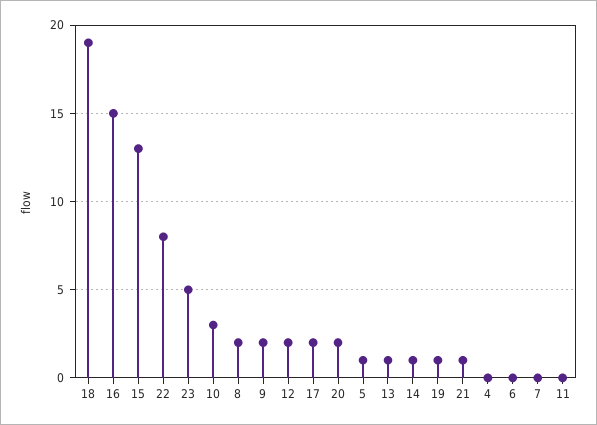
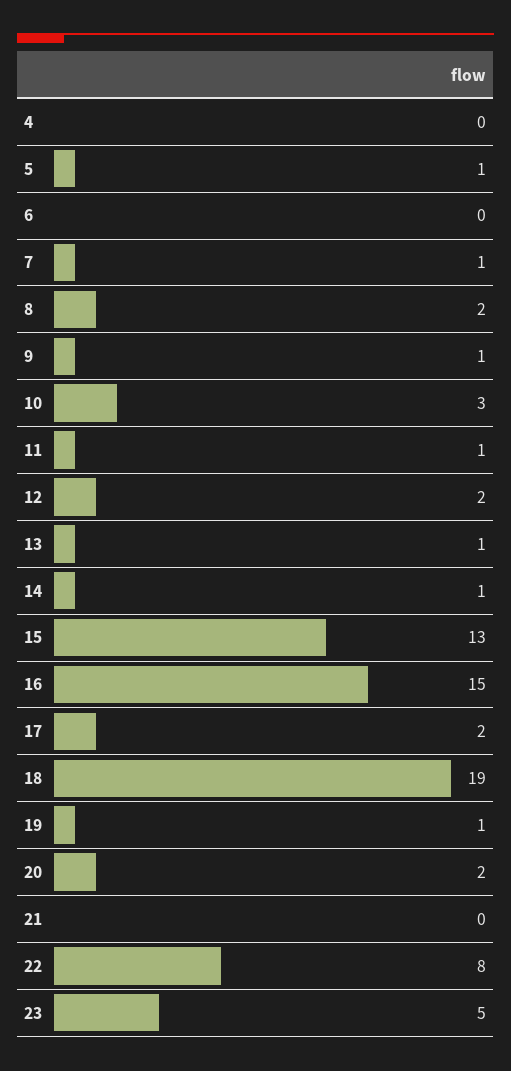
  {
    "18": 19,
    "16": 15,
    "15": 13,
    "22": 8,
    "23": 5,
    "10": 3,
    "8": 2,
-   "9": 2,
+   "9": 1,
    "12": 2,
    "17": 2,
    "20": 2,
    "5": 1,
    "13": 1,
    "14": 1,
    "19": 1,
-   "21": 1,
+   "21": 0,
    "4": 0,
    "6": 0,
-   "7": 0,
+   "7": 1,
-   "11": 0
+   "11": 1
  }

